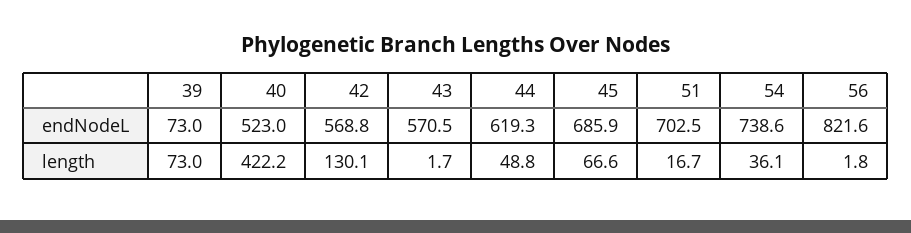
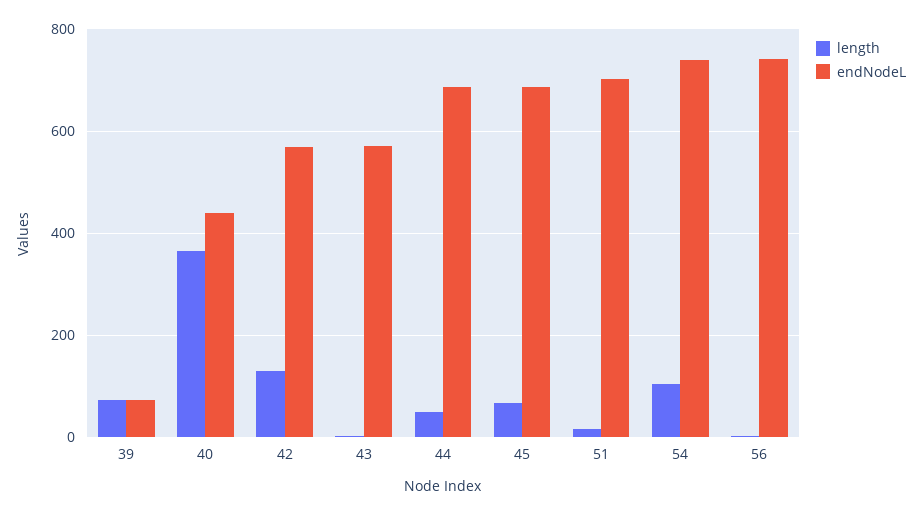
  {
    "endNodeL": {
      "39": 73,
-     "40": 523,
+     "40": 440,
      "42": 568.8,
      "43": 570.5,
-     "44": 619.3,
+     "44": 680,
      "45": 685.9,
      "51": 702.5,
      "54": 738.6,
-     "56": 821.6
+     "56": 740
    },
    "length": {
      "39": 73,
-     "40": 422.2,
+     "40": 360,
      "42": 130.1,
      "43": 1.7,
      "44": 48.8,
      "45": 66.6,
      "51": 16.7,
-     "54": 36.1,
+     "54": 100,
      "56": 1.8
    }
  }

